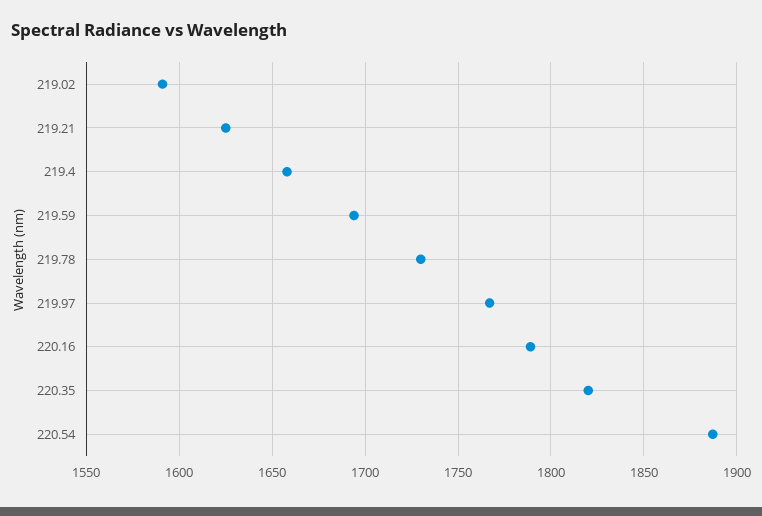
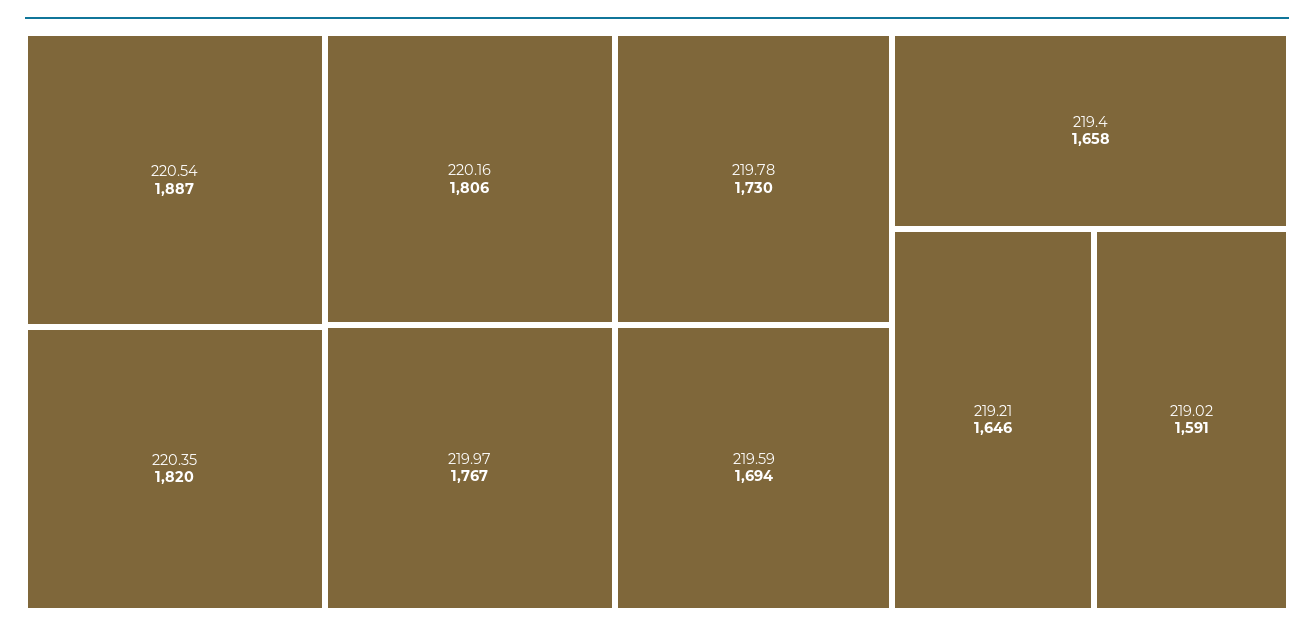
  {
    "219.02": 1591,
-   "219.21": 1625,
+   "219.21": 1646,
    "219.4": 1658,
    "219.59": 1694,
    "219.78": 1730,
    "219.97": 1767,
-   "220.16": 1790,
+   "220.16": 1806,
    "220.35": 1820,
    "220.54": 1887
  }

